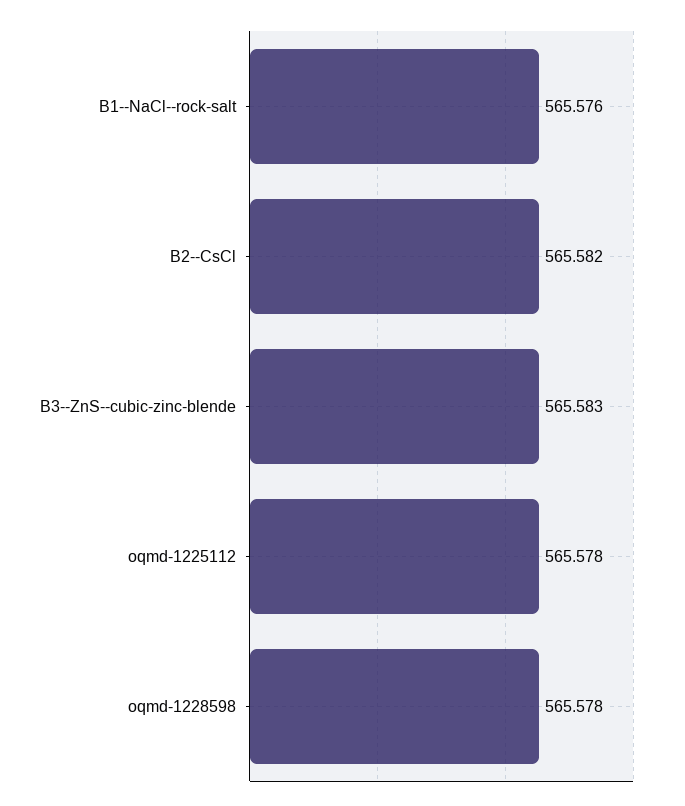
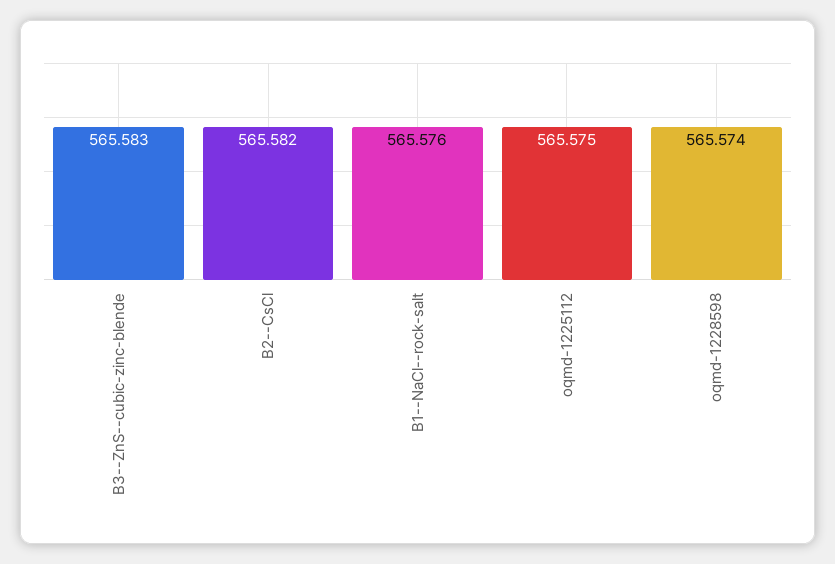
  {
    "B1--NaCl--rock-salt": 565.576,
    "B2--CsCl": 565.582,
    "B3--ZnS--cubic-zinc-blende": 565.583,
-   "oqmd-1225112": 565.578,
+   "oqmd-1225112": 565.575,
-   "oqmd-1228598": 565.578
+   "oqmd-1228598": 565.574
  }

